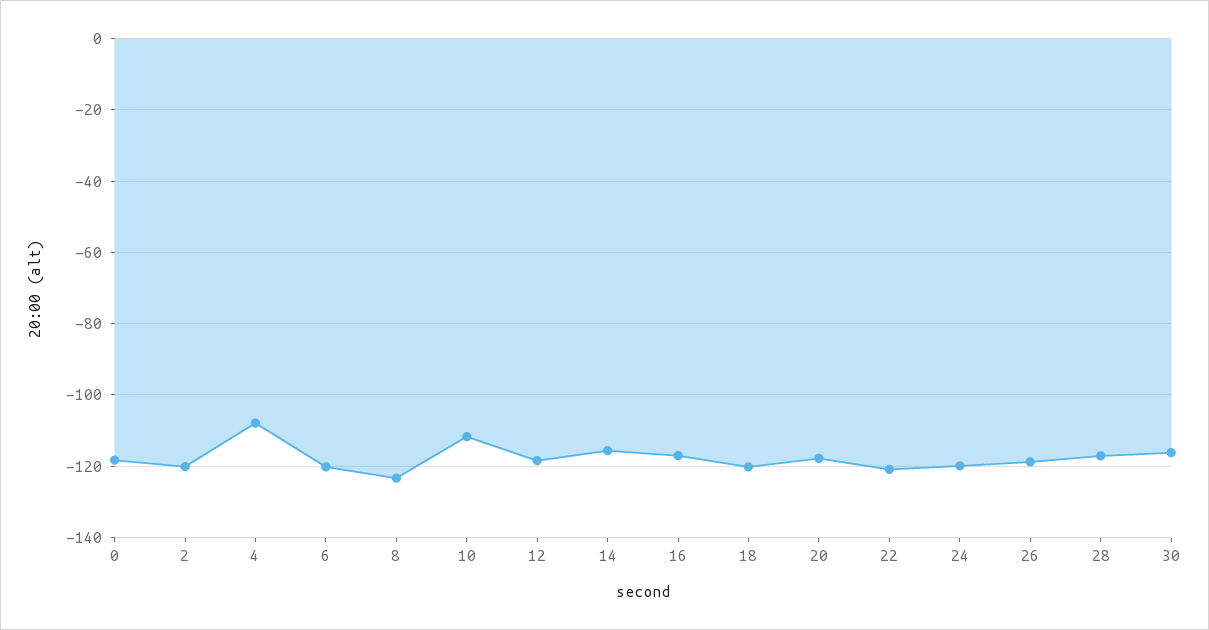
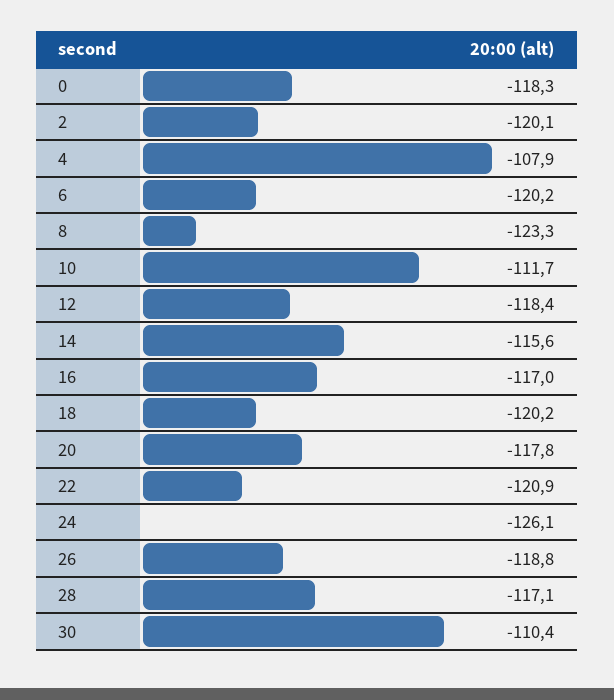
  {
    "0": -118.3,
    "2": -120.1,
    "4": -107.9,
    "6": -120.2,
    "8": -123.3,
    "10": -111.7,
    "12": -118.4,
    "14": -115.6,
    "16": -117,
    "18": -120.2,
    "20": -117.8,
    "22": -120.9,
-   "24": -120,
+   "24": -126.1,
    "26": -118.8,
    "28": -117.1,
-   "30": -116
+   "30": -110.4
  }

